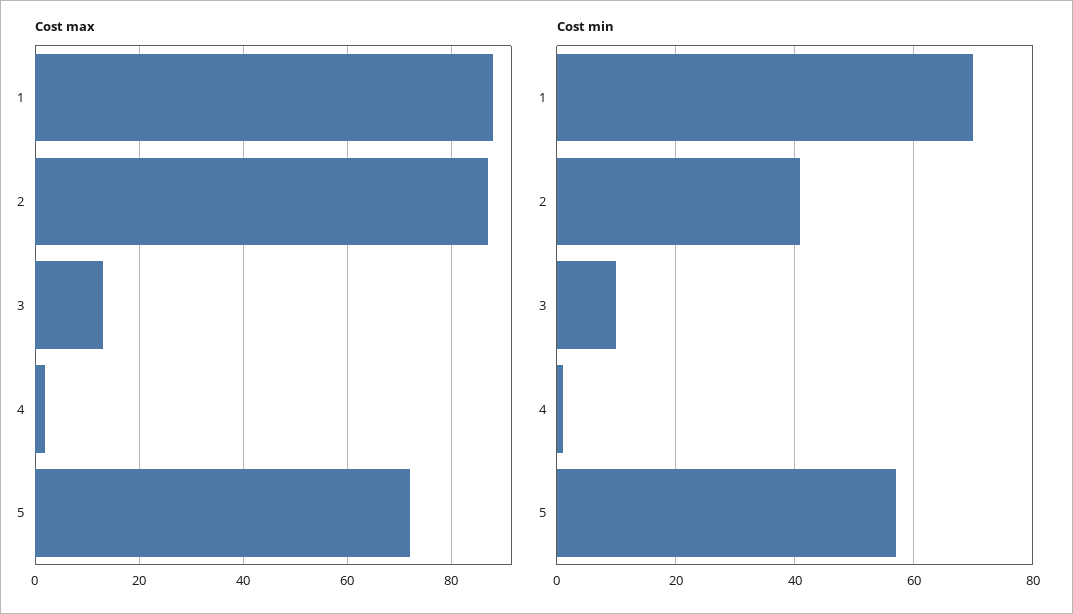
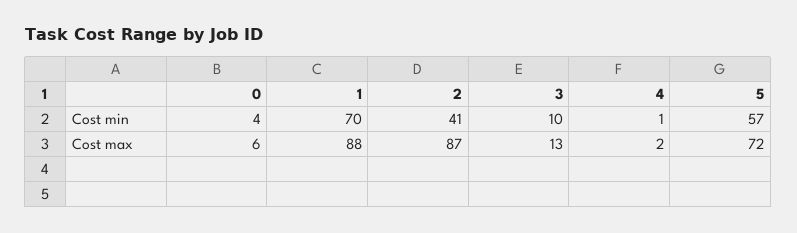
  {
    "Cost max": {
      "1": 88,
      "2": 87,
      "3": 13,
      "4": 2,
-     "5": 72
+     "5": 72,
+     "0": 6
    },
    "Cost min": {
      "1": 70,
      "2": 41,
      "3": 10,
      "4": 1,
-     "5": 57
+     "5": 57,
+     "0": 4
    }
  }

